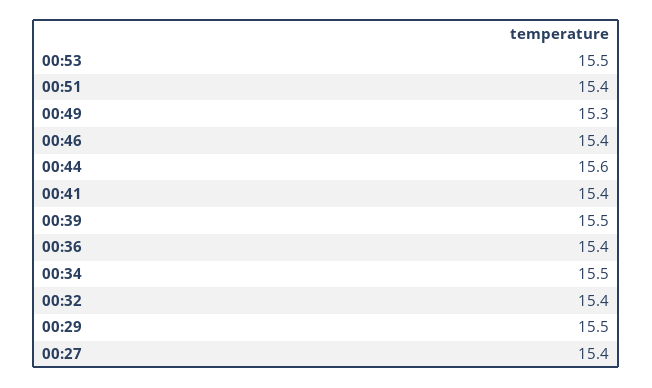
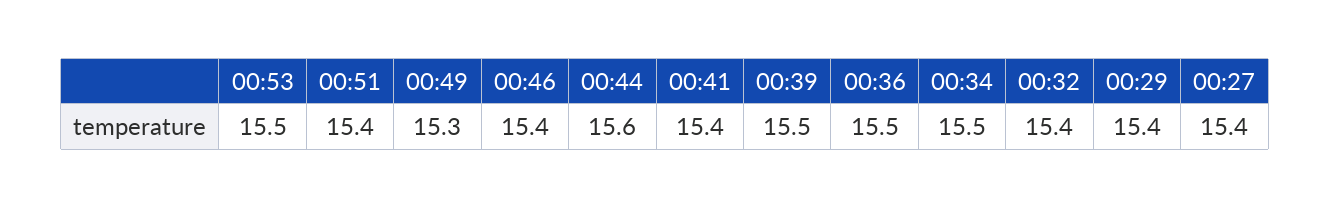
  {
    "00:53": 15.5,
    "00:51": 15.4,
    "00:49": 15.3,
    "00:46": 15.4,
    "00:44": 15.6,
    "00:41": 15.4,
    "00:39": 15.5,
-   "00:36": 15.4,
+   "00:36": 15.5,
    "00:34": 15.5,
    "00:32": 15.4,
-   "00:29": 15.5,
+   "00:29": 15.4,
    "00:27": 15.4
  }

